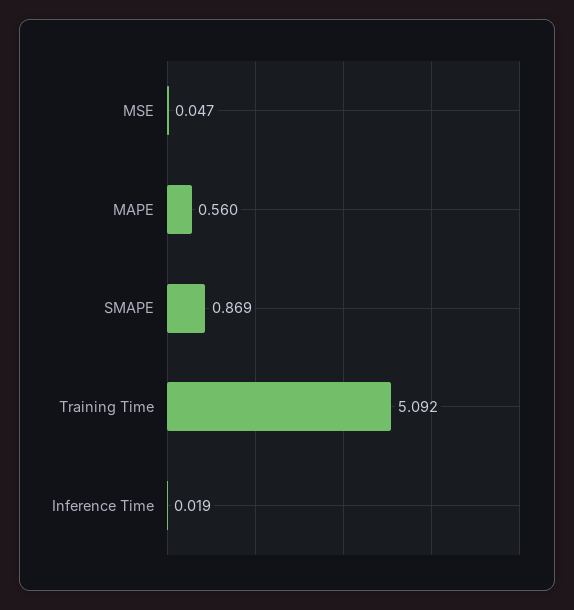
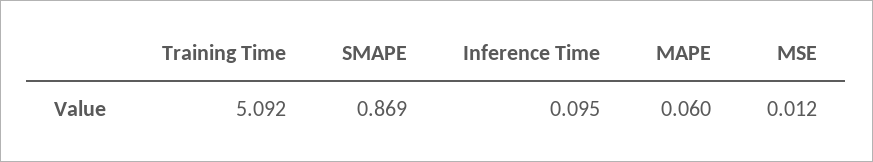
  {
-   "MSE": 0.047,
+   "MSE": 0.012,
-   "MAPE": 0.56,
+   "MAPE": 0.06,
    "SMAPE": 0.869,
    "Training Time": 5.092,
-   "Inference Time": 0.019
+   "Inference Time": 0.095
  }

